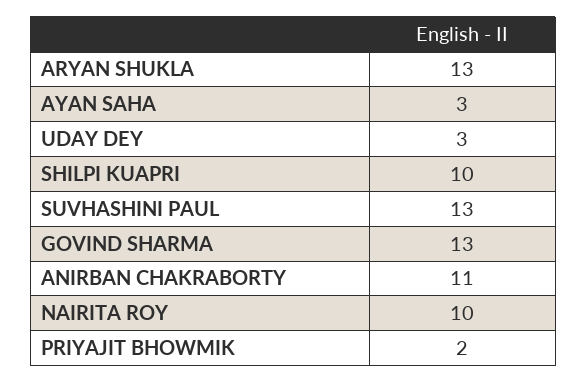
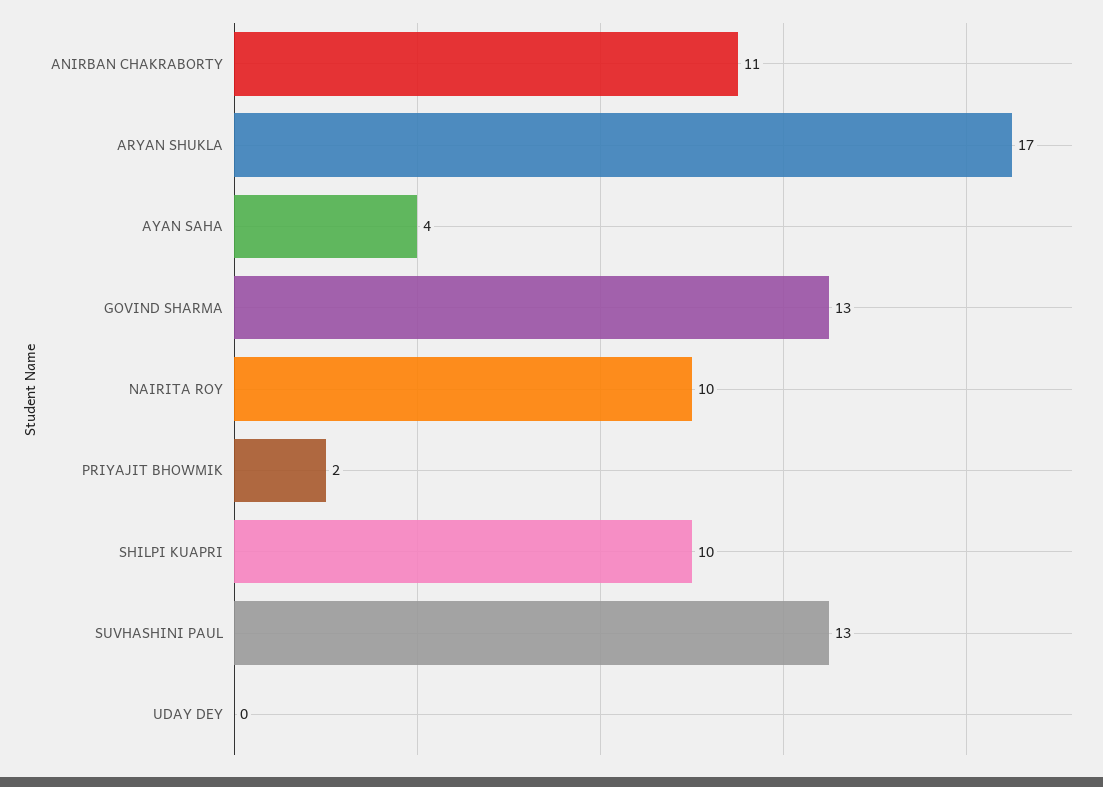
  {
-   "ARYAN SHUKLA": 13,
+   "ARYAN SHUKLA": 17,
-   "AYAN SAHA": 3,
+   "AYAN SAHA": 4,
-   "UDAY DEY": 3,
+   "UDAY DEY": 0,
    "SHILPI KUAPRI": 10,
    "SUVHASHINI PAUL": 13,
    "GOVIND SHARMA": 13,
    "ANIRBAN CHAKRABORTY": 11,
    "NAIRITA ROY": 10,
    "PRIYAJIT BHOWMIK": 2
  }

